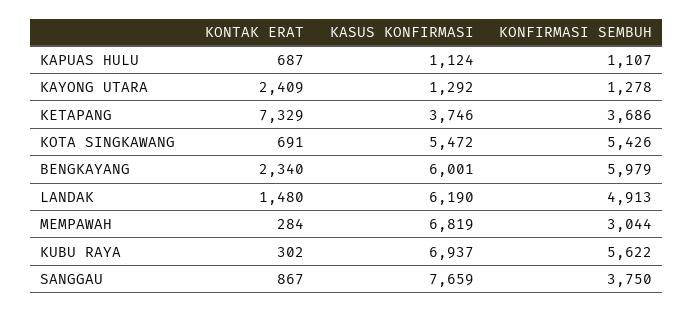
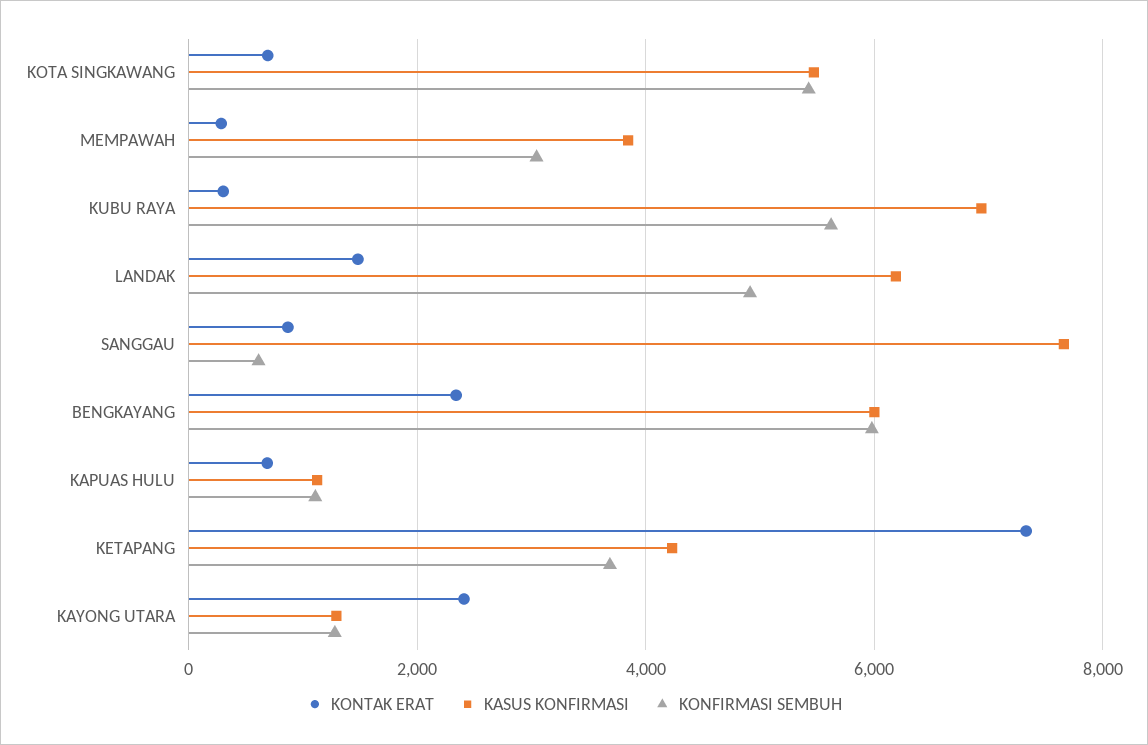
  {
    "KONTAK ERAT": {
      "KAPUAS HULU": 687,
      "KAYONG UTARA": 2409,
      "KETAPANG": 7329,
      "KOTA SINGKAWANG": 691,
      "BENGKAYANG": 2340,
      "LANDAK": 1480,
      "MEMPAWAH": 284,
      "KUBU RAYA": 302,
      "SANGGAU": 867
    },
    "KASUS KONFIRMASI": {
      "KAPUAS HULU": 1124,
      "KAYONG UTARA": 1292,
-     "KETAPANG": 3746,
+     "KETAPANG": 4200,
      "KOTA SINGKAWANG": 5472,
      "BENGKAYANG": 6001,
      "LANDAK": 6190,
-     "MEMPAWAH": 6819,
+     "MEMPAWAH": 3800,
      "KUBU RAYA": 6937,
      "SANGGAU": 7659
    },
    "KONFIRMASI SEMBUH": {
      "KAPUAS HULU": 1107,
      "KAYONG UTARA": 1278,
      "KETAPANG": 3686,
      "KOTA SINGKAWANG": 5426,
      "BENGKAYANG": 5979,
      "LANDAK": 4913,
      "MEMPAWAH": 3044,
      "KUBU RAYA": 5622,
-     "SANGGAU": 3750
+     "SANGGAU": 600
    }
  }

